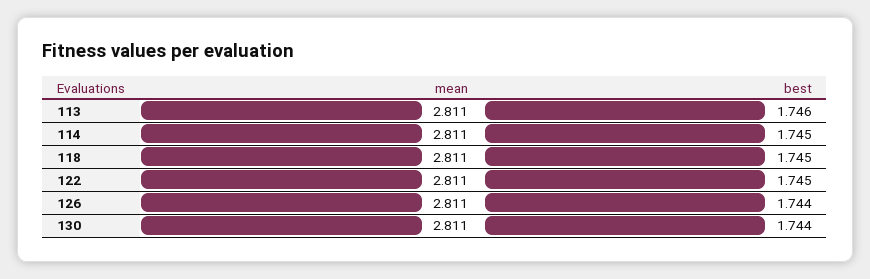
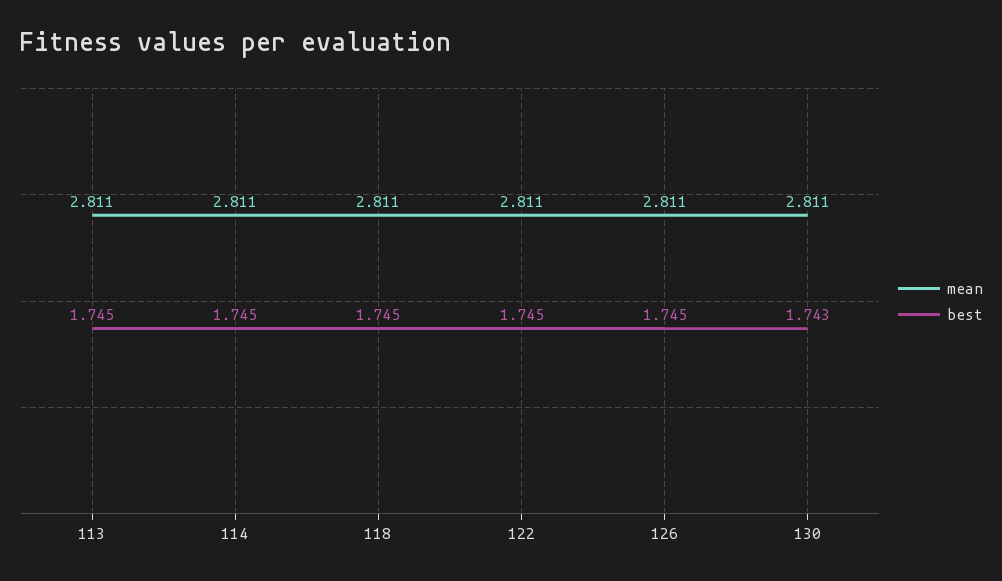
  {
    "mean": {
      "113": 2.811,
      "114": 2.811,
      "118": 2.811,
      "122": 2.811,
      "126": 2.811,
      "130": 2.811
    },
    "best": {
-     "113": 1.746,
+     "113": 1.745,
      "114": 1.745,
      "118": 1.745,
      "122": 1.745,
-     "126": 1.744,
+     "126": 1.745,
-     "130": 1.744
+     "130": 1.743
    }
  }

